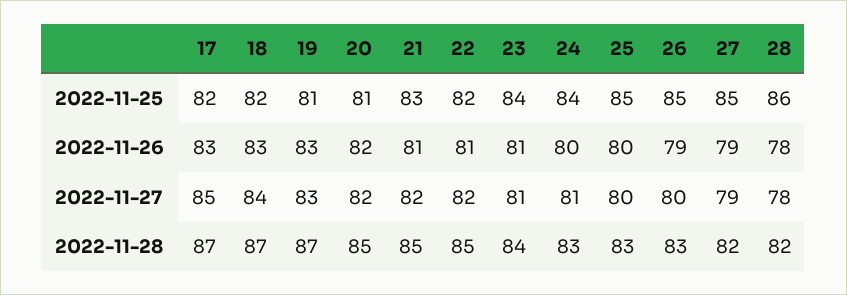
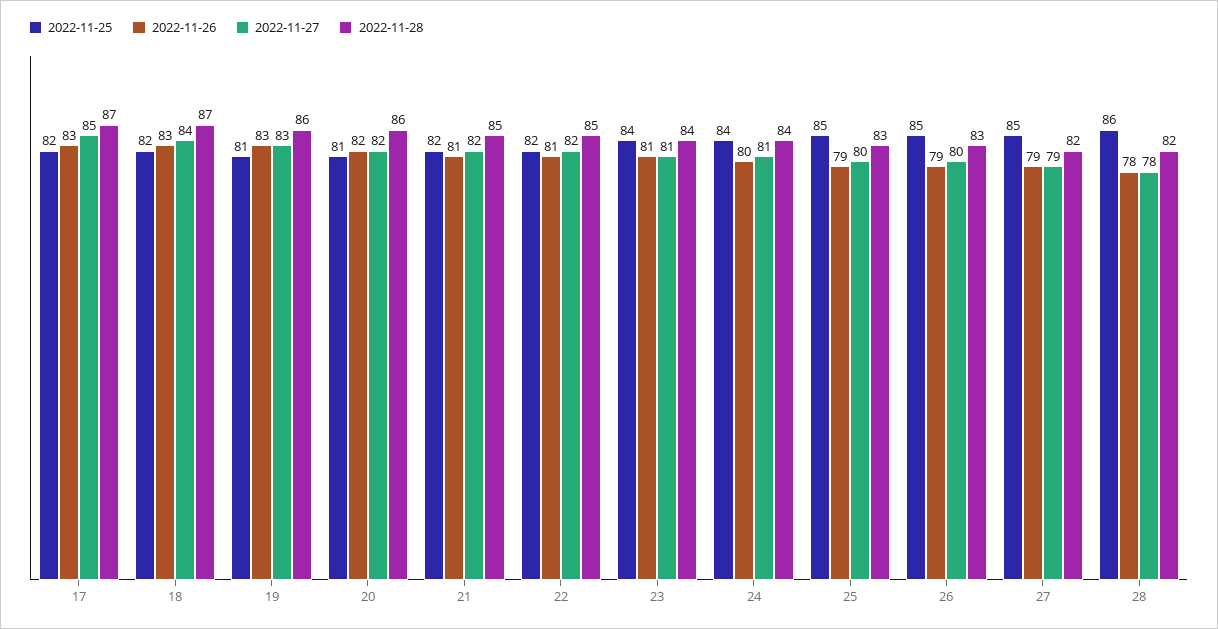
  {
    "2022-11-25": {
      "17": 82,
      "18": 82,
      "19": 81,
      "20": 81,
-     "21": 83,
+     "21": 82,
      "22": 82,
      "23": 84,
      "24": 84,
      "25": 85,
      "26": 85,
      "27": 85,
      "28": 86
    },
    "2022-11-26": {
      "17": 83,
      "18": 83,
      "19": 83,
      "20": 82,
      "21": 81,
      "22": 81,
      "23": 81,
      "24": 80,
-     "25": 80,
+     "25": 79,
      "26": 79,
      "27": 79,
      "28": 78
    },
    "2022-11-27": {
      "17": 85,
      "18": 84,
      "19": 83,
      "20": 82,
      "21": 82,
      "22": 82,
      "23": 81,
      "24": 81,
      "25": 80,
      "26": 80,
      "27": 79,
      "28": 78
    },
    "2022-11-28": {
      "17": 87,
      "18": 87,
-     "19": 87,
+     "19": 86,
-     "20": 85,
+     "20": 86,
      "21": 85,
      "22": 85,
      "23": 84,
-     "24": 83,
+     "24": 84,
      "25": 83,
      "26": 83,
      "27": 82,
      "28": 82
    }
  }

